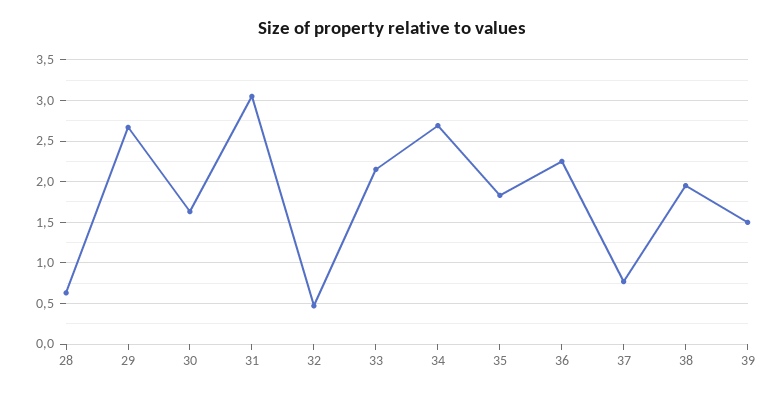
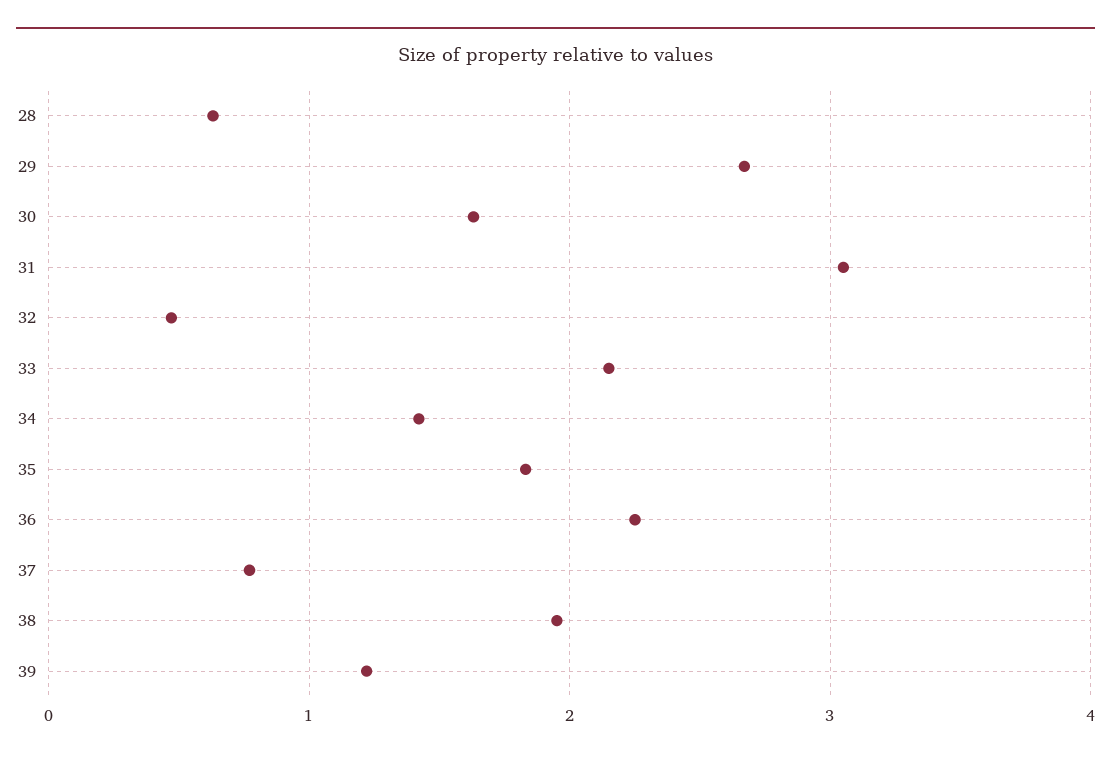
  {
    "28": 0.6,
    "29": 2.7,
    "30": 1.6,
    "31": 3.1,
    "32": 0.5,
    "33": 2.2,
-   "34": 2.7,
+   "34": 1.4,
    "35": 1.8,
    "36": 2.3,
    "37": 0.8,
    "38": 2,
-   "39": 1.5
+   "39": 1.2
  }

